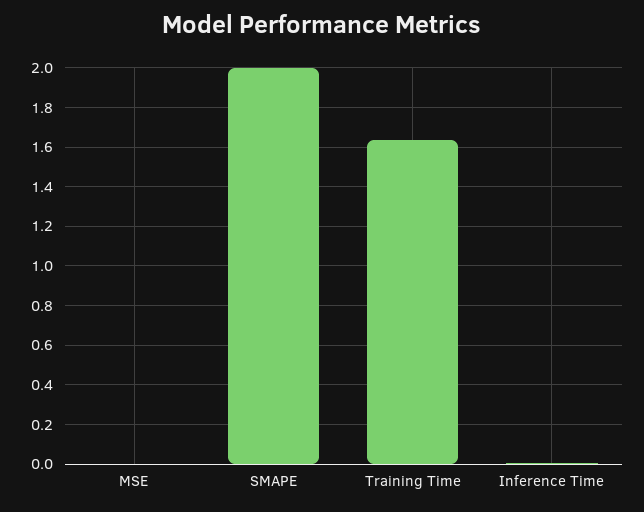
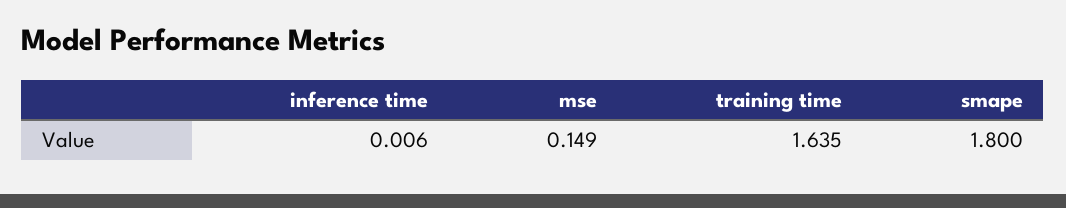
  {
-   "MSE": 0,
+   "MSE": 0.149,
-   "SMAPE": 2,
+   "SMAPE": 1.8,
    "Training Time": 1.635,
    "Inference Time": 0.006
  }

